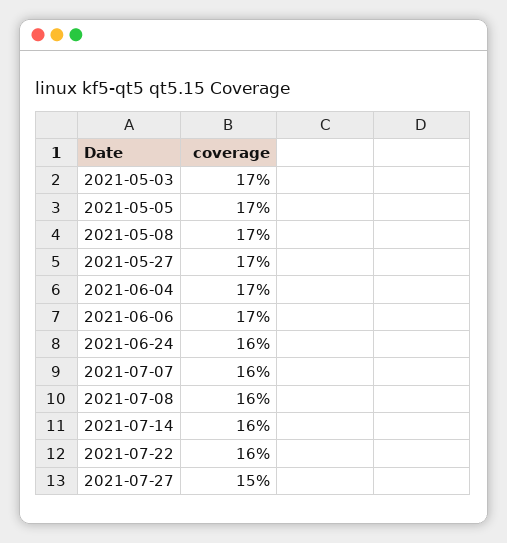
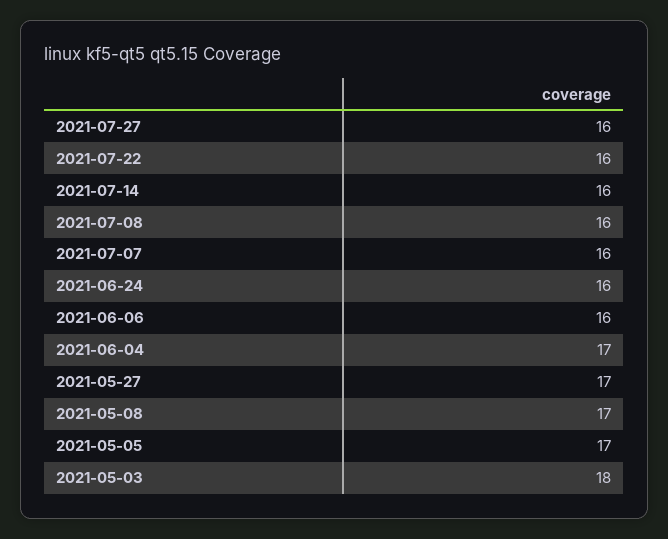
  {
-   "2021-05-03": 17,
+   "2021-05-03": 18,
    "2021-05-05": 17,
    "2021-05-08": 17,
    "2021-05-27": 17,
    "2021-06-04": 17,
-   "2021-06-06": 17,
+   "2021-06-06": 16,
    "2021-06-24": 16,
    "2021-07-07": 16,
    "2021-07-08": 16,
    "2021-07-14": 16,
    "2021-07-22": 16,
-   "2021-07-27": 15
+   "2021-07-27": 16
  }

